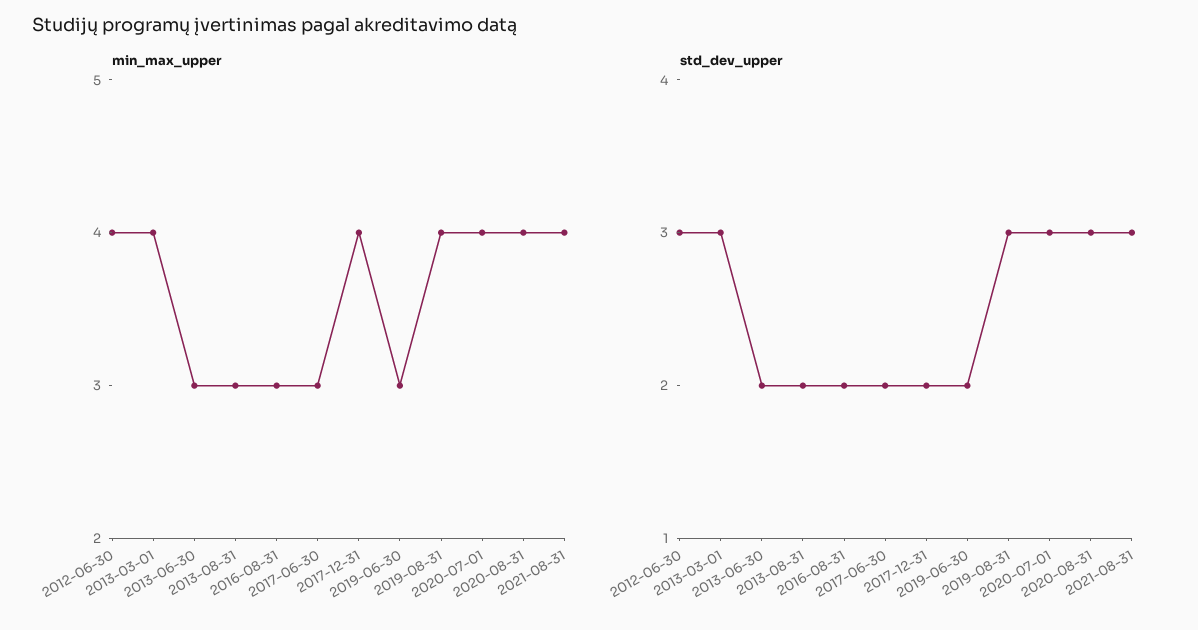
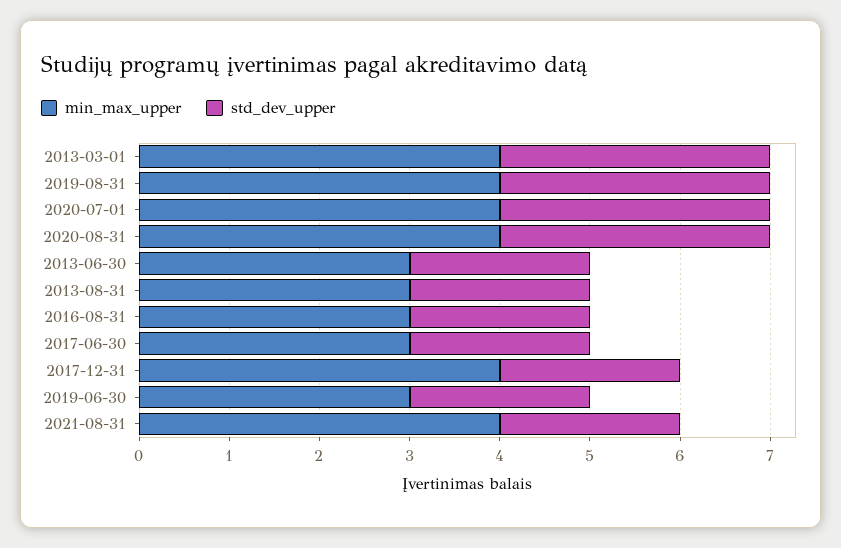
  {
    "min_max_upper": {
-     "2012-06-30": 4,
      "2013-03-01": 4,
      "2013-06-30": 3,
      "2013-08-31": 3,
      "2016-08-31": 3,
      "2017-06-30": 3,
      "2017-12-31": 4,
      "2019-06-30": 3,
      "2019-08-31": 4,
      "2020-07-01": 4,
      "2020-08-31": 4,
      "2021-08-31": 4
    },
    "std_dev_upper": {
-     "2012-06-30": 3,
      "2013-03-01": 3,
      "2013-06-30": 2,
      "2013-08-31": 2,
      "2016-08-31": 2,
      "2017-06-30": 2,
      "2017-12-31": 2,
      "2019-06-30": 2,
      "2019-08-31": 3,
      "2020-07-01": 3,
      "2020-08-31": 3,
-     "2021-08-31": 3
+     "2021-08-31": 2
    }
  }

